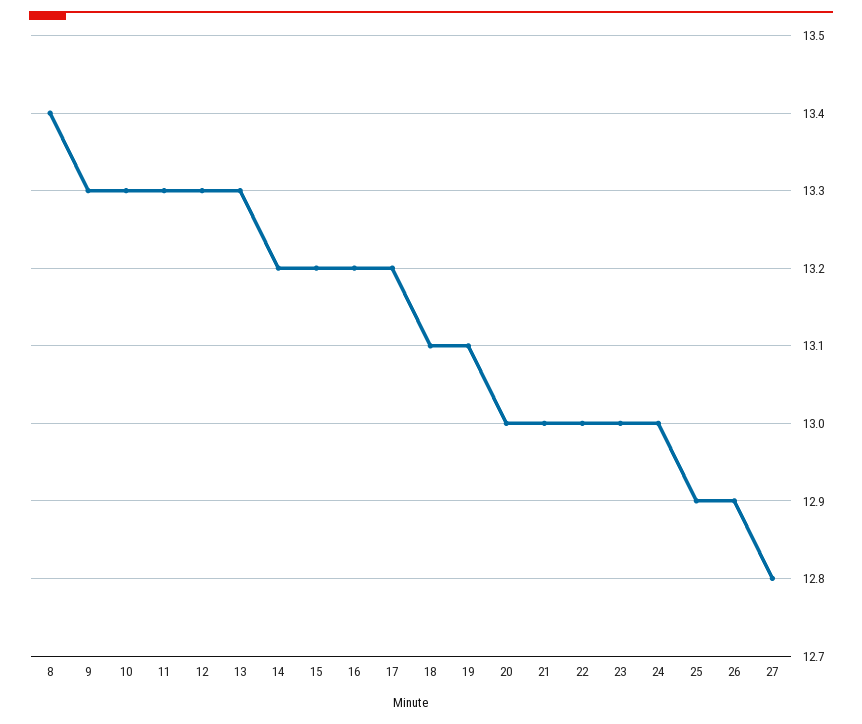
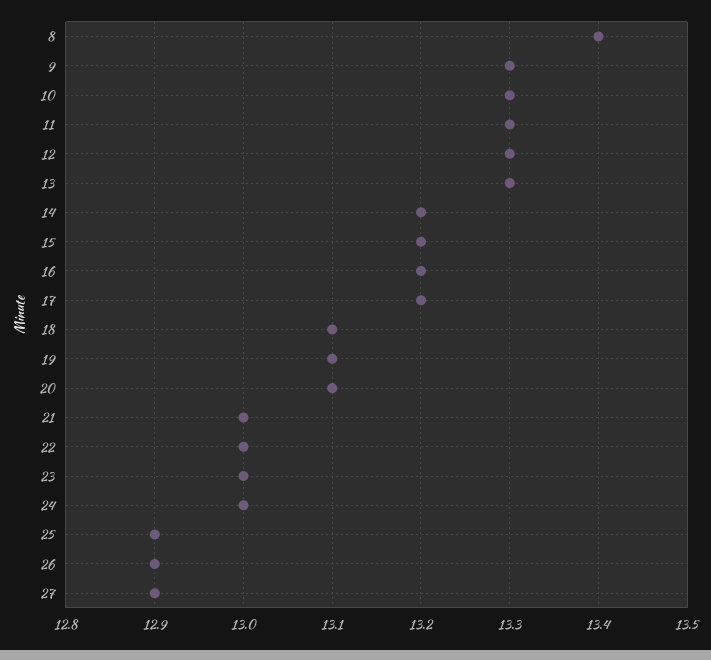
  {
    "8": 13.4,
    "9": 13.3,
    "10": 13.3,
    "11": 13.3,
    "12": 13.3,
    "13": 13.3,
    "14": 13.2,
    "15": 13.2,
    "16": 13.2,
    "17": 13.2,
    "18": 13.1,
    "19": 13.1,
-   "20": 13,
+   "20": 13.1,
    "21": 13,
    "22": 13,
    "23": 13,
    "24": 13,
    "25": 12.9,
    "26": 12.9,
-   "27": 12.8
+   "27": 12.9
  }

